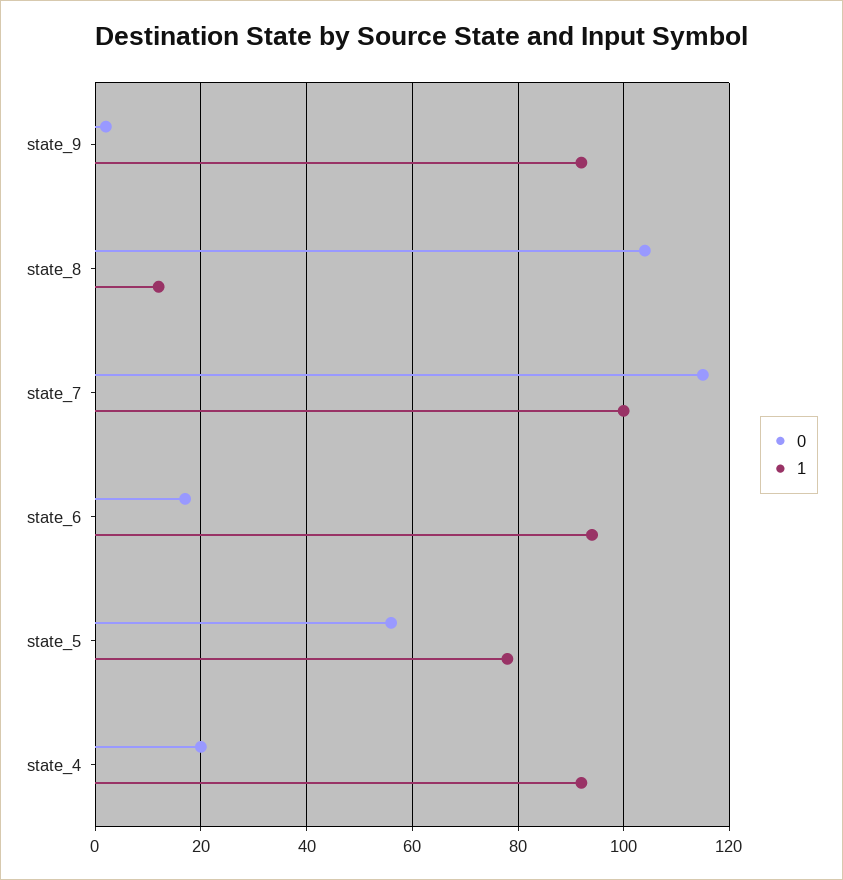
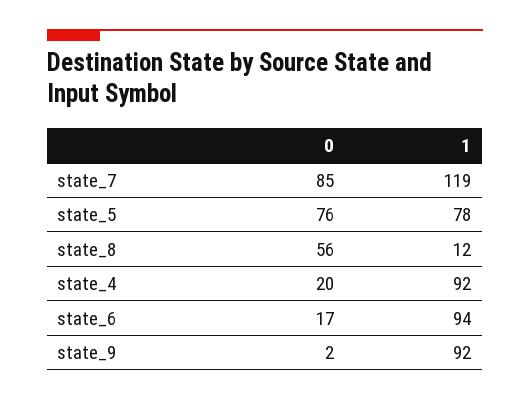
  {
    "0": {
      "state_9": 2,
-     "state_8": 105,
+     "state_8": 56,
-     "state_7": 115,
+     "state_7": 85,
      "state_6": 17,
-     "state_5": 55,
+     "state_5": 76,
      "state_4": 20
    },
    "1": {
      "state_9": 92,
      "state_8": 12,
-     "state_7": 100,
+     "state_7": 119,
      "state_6": 94,
      "state_5": 78,
      "state_4": 92
    }
  }

